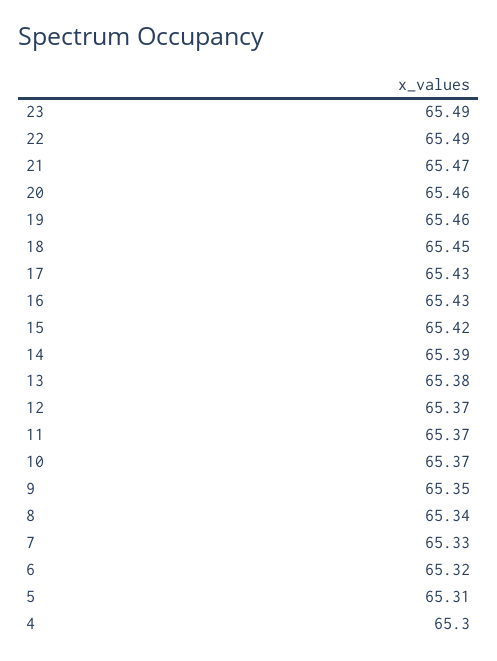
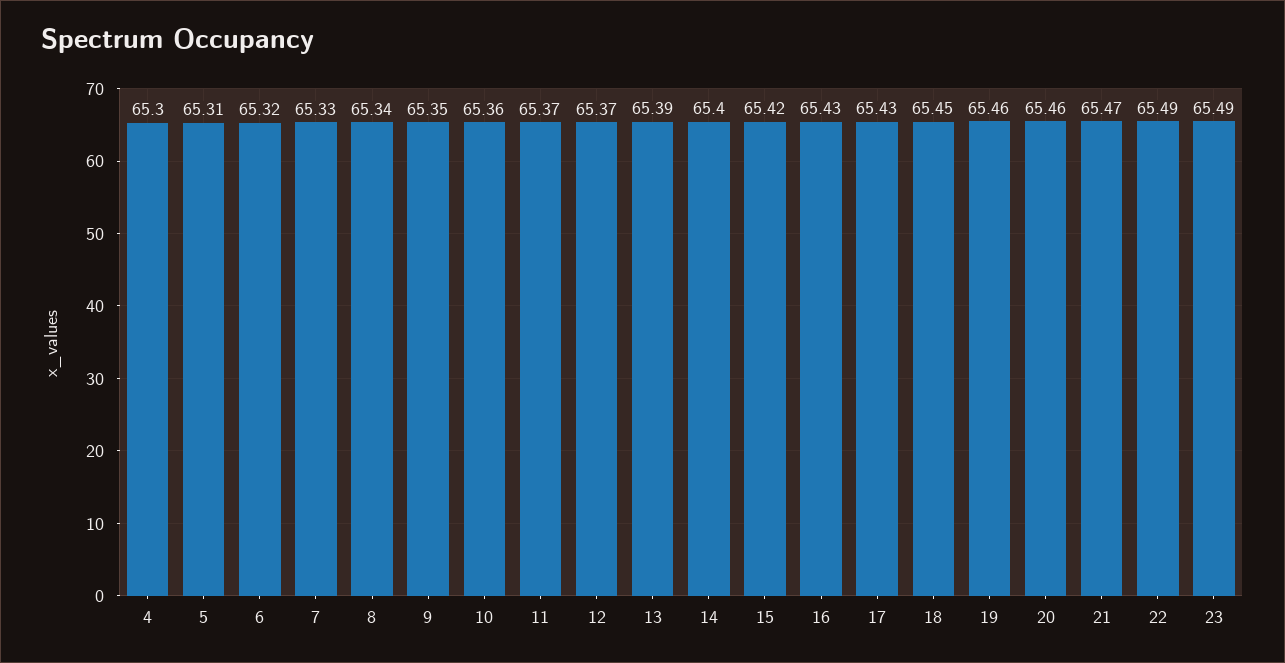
  {
    "23": 65.49,
    "22": 65.49,
    "21": 65.47,
    "20": 65.46,
    "19": 65.46,
    "18": 65.45,
    "17": 65.43,
    "16": 65.43,
    "15": 65.42,
-   "14": 65.39,
+   "14": 65.4,
-   "13": 65.38,
+   "13": 65.39,
    "12": 65.37,
    "11": 65.37,
-   "10": 65.37,
+   "10": 65.36,
    "9": 65.35,
    "8": 65.34,
    "7": 65.33,
    "6": 65.32,
    "5": 65.31,
    "4": 65.3
  }

